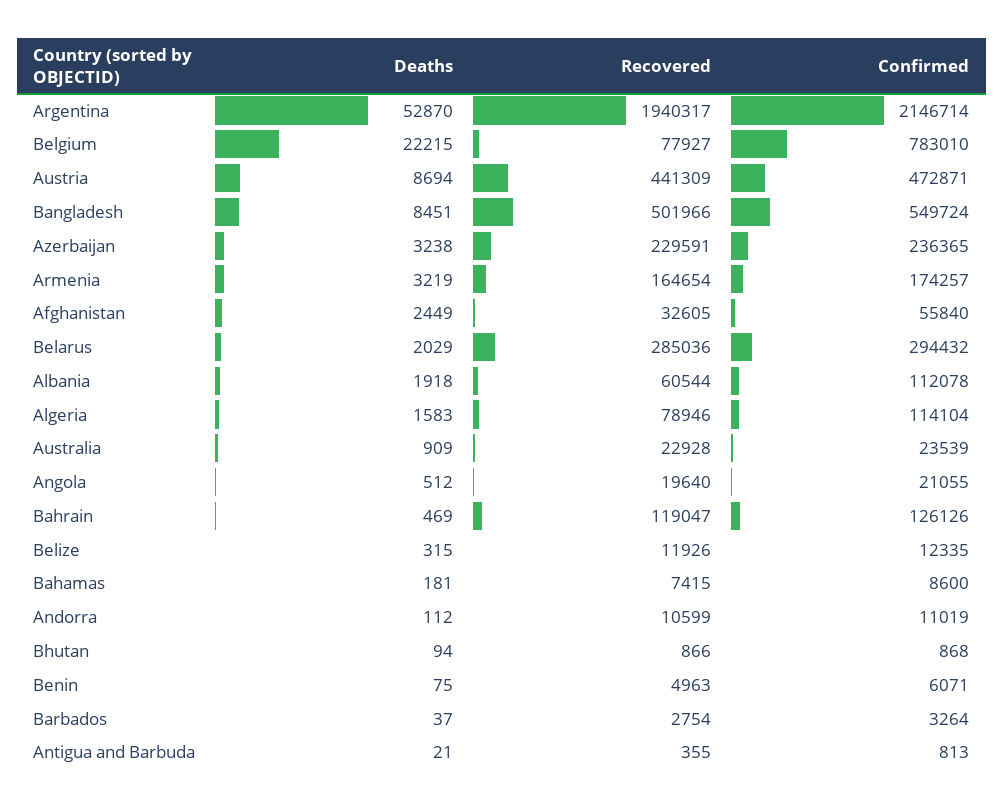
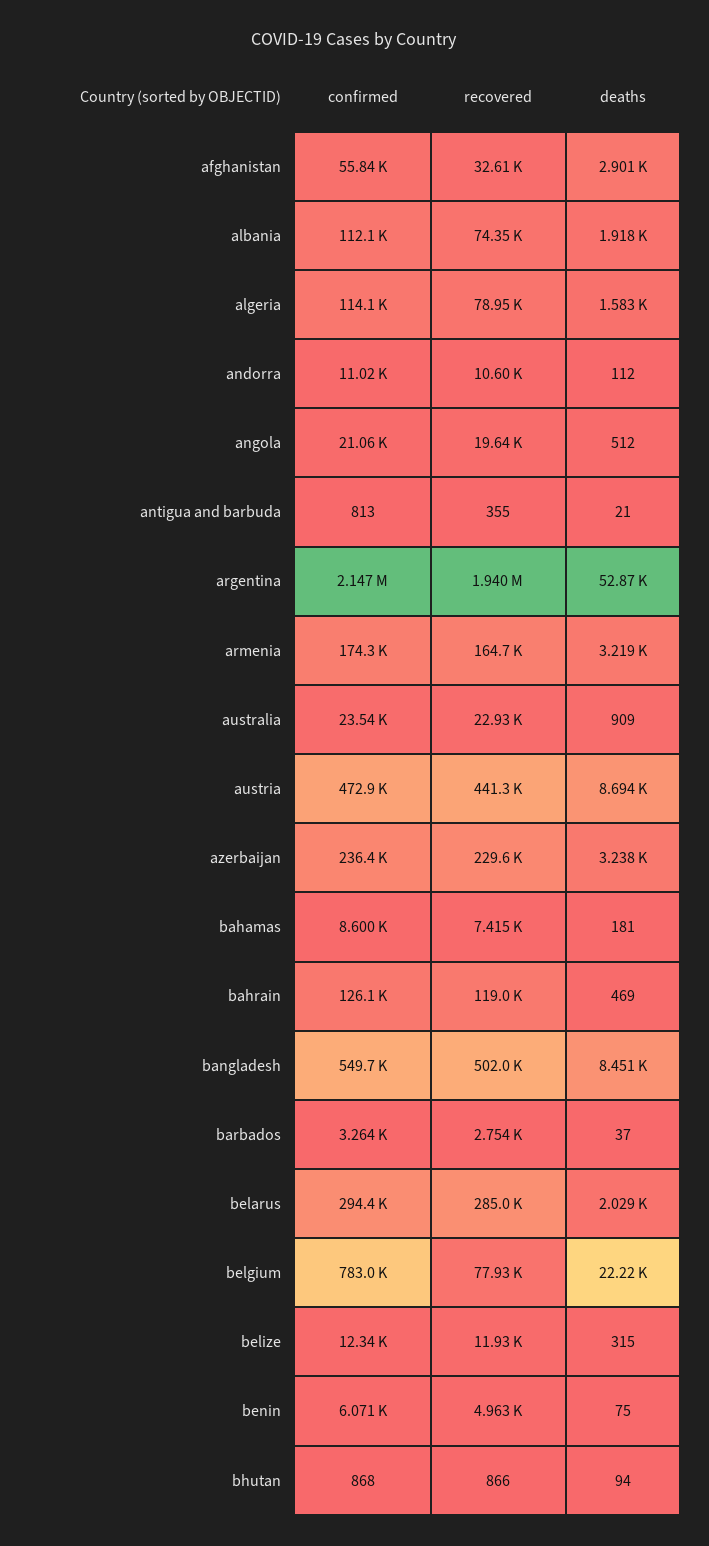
  {
    "Deaths": {
      "Argentina": 52870,
      "Belgium": 22215,
      "Austria": 8694,
      "Bangladesh": 8451,
      "Azerbaijan": 3238,
      "Armenia": 3219,
-     "Afghanistan": 2449,
+     "Afghanistan": 2901,
      "Belarus": 2029,
      "Albania": 1918,
      "Algeria": 1583,
      "Australia": 909,
      "Angola": 512,
      "Bahrain": 469,
      "Belize": 315,
      "Bahamas": 181,
      "Andorra": 112,
      "Bhutan": 94,
      "Benin": 75,
      "Barbados": 37,
      "Antigua and Barbuda": 21
    },
    "Recovered": {
      "Argentina": 1940317,
      "Belgium": 77927,
      "Austria": 441309,
      "Bangladesh": 501966,
      "Azerbaijan": 229591,
      "Armenia": 164654,
      "Afghanistan": 32605,
      "Belarus": 285036,
-     "Albania": 60544,
+     "Albania": 74350,
      "Algeria": 78946,
      "Australia": 22928,
      "Angola": 19640,
      "Bahrain": 119047,
      "Belize": 11926,
      "Bahamas": 7415,
      "Andorra": 10599,
      "Bhutan": 866,
      "Benin": 4963,
      "Barbados": 2754,
      "Antigua and Barbuda": 355
    },
    "Confirmed": {
      "Argentina": 2146714,
      "Belgium": 783010,
      "Austria": 472871,
      "Bangladesh": 549724,
      "Azerbaijan": 236365,
      "Armenia": 174257,
      "Afghanistan": 55840,
      "Belarus": 294432,
      "Albania": 112078,
      "Algeria": 114104,
      "Australia": 23539,
      "Angola": 21055,
      "Bahrain": 126126,
      "Belize": 12335,
      "Bahamas": 8600,
      "Andorra": 11019,
      "Bhutan": 868,
      "Benin": 6071,
      "Barbados": 3264,
      "Antigua and Barbuda": 813
    }
  }

